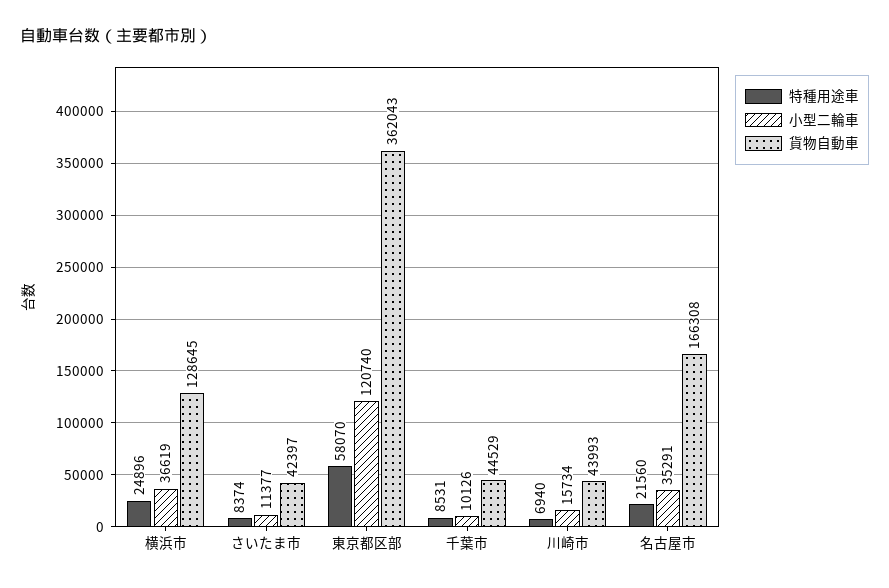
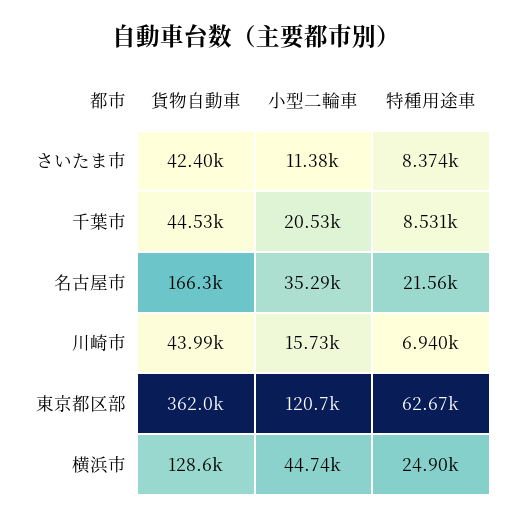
  {
    "特種用途車": {
      "横浜市": 24896,
      "さいたま市": 8374,
-     "東京都区部": 58070,
+     "東京都区部": 62670,
      "千葉市": 8531,
      "川崎市": 6940,
      "名古屋市": 21560
    },
    "小型二輪車": {
-     "横浜市": 36619,
+     "横浜市": 44740,
      "さいたま市": 11377,
      "東京都区部": 120740,
-     "千葉市": 10126,
+     "千葉市": 20530,
      "川崎市": 15734,
      "名古屋市": 35291
    },
    "貨物自動車": {
      "横浜市": 128645,
      "さいたま市": 42397,
      "東京都区部": 362043,
      "千葉市": 44529,
      "川崎市": 43993,
      "名古屋市": 166308
    }
  }

